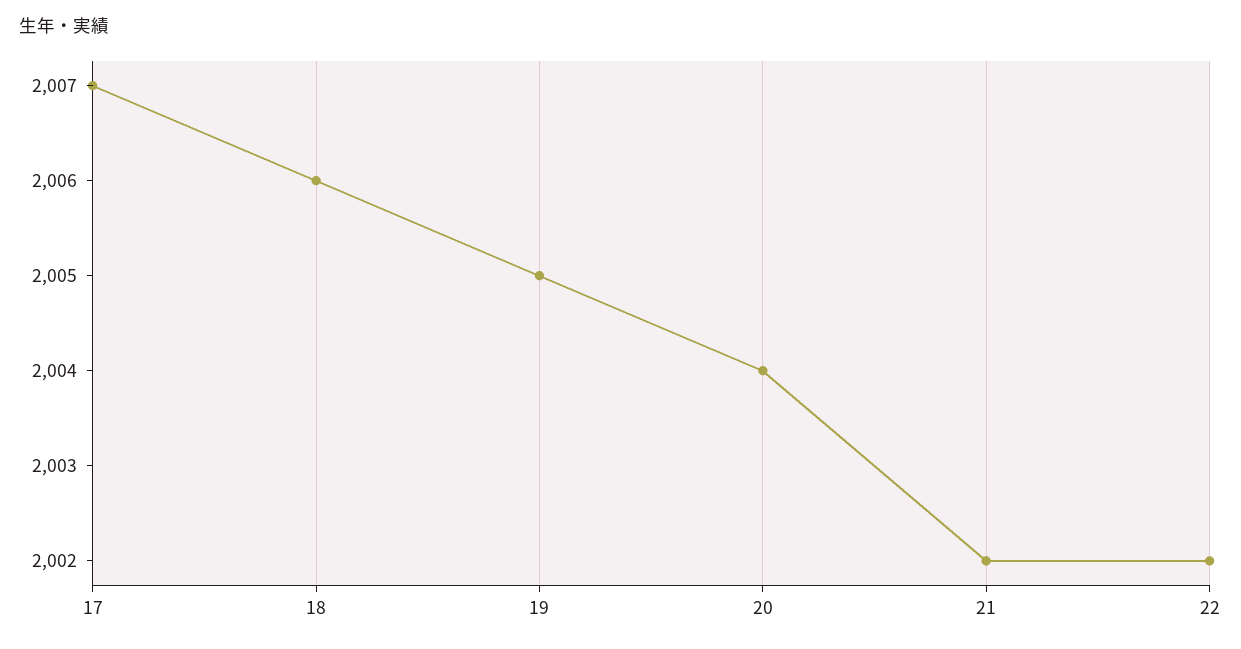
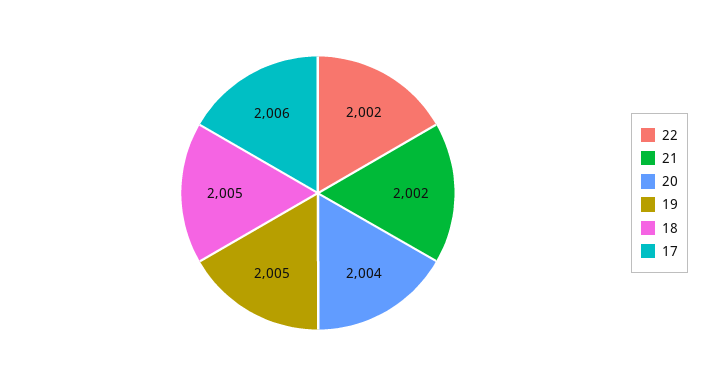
  {
-   "17": 2007,
+   "17": 2006,
-   "18": 2006,
+   "18": 2005,
    "19": 2005,
    "20": 2004,
    "21": 2002,
    "22": 2002
  }

